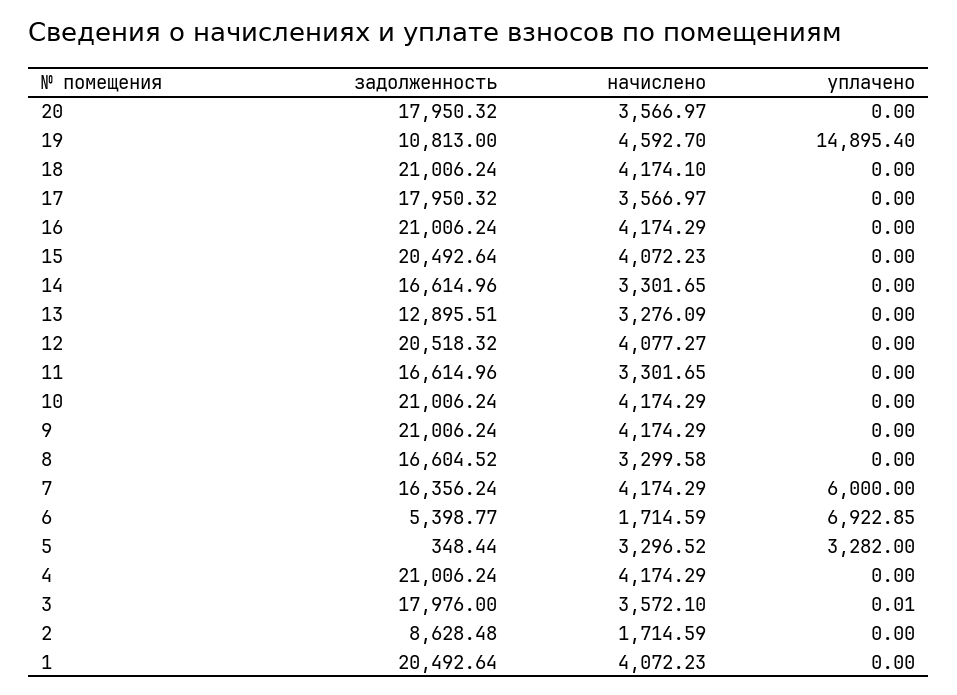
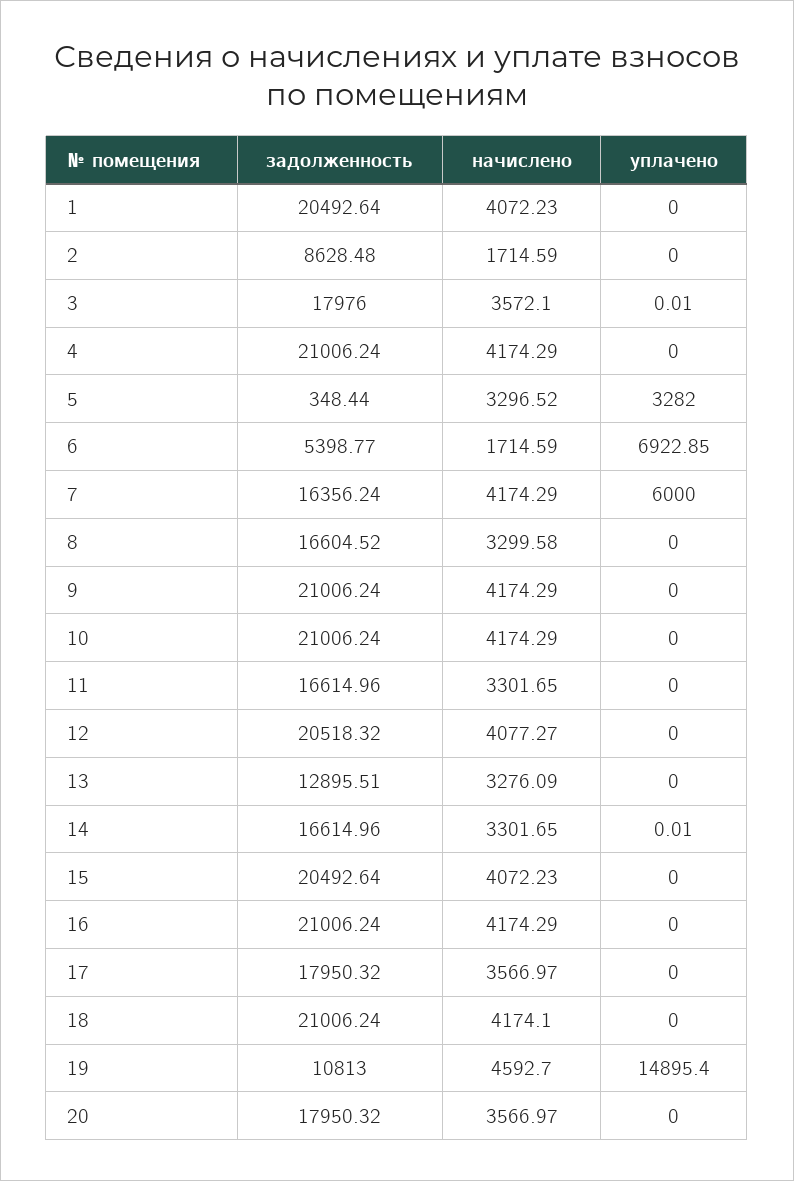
  {
    "задолженность": {
      "20": 17950.32,
      "19": 10813,
      "18": 21006.24,
      "17": 17950.32,
      "16": 21006.24,
      "15": 20492.64,
      "14": 16614.96,
      "13": 12895.51,
      "12": 20518.32,
      "11": 16614.96,
      "10": 21006.24,
      "9": 21006.24,
      "8": 16604.52,
      "7": 16356.24,
      "6": 5398.77,
      "5": 348.44,
      "4": 21006.24,
      "3": 17976,
      "2": 8628.48,
      "1": 20492.64
    },
    "начислено": {
      "20": 3566.97,
      "19": 4592.7,
      "18": 4174.1,
      "17": 3566.97,
      "16": 4174.29,
      "15": 4072.23,
      "14": 3301.65,
      "13": 3276.09,
      "12": 4077.27,
      "11": 3301.65,
      "10": 4174.29,
      "9": 4174.29,
      "8": 3299.58,
      "7": 4174.29,
      "6": 1714.59,
      "5": 3296.52,
      "4": 4174.29,
      "3": 3572.1,
      "2": 1714.59,
      "1": 4072.23
    },
    "уплачено": {
      "20": 0,
      "19": 14895.4,
      "18": 0,
      "17": 0,
      "16": 0,
      "15": 0,
-     "14": 0,
+     "14": 0.01,
      "13": 0,
      "12": 0,
      "11": 0,
      "10": 0,
      "9": 0,
      "8": 0,
      "7": 6000,
      "6": 6922.85,
      "5": 3282,
      "4": 0,
      "3": 0.01,
      "2": 0,
      "1": 0
    }
  }

